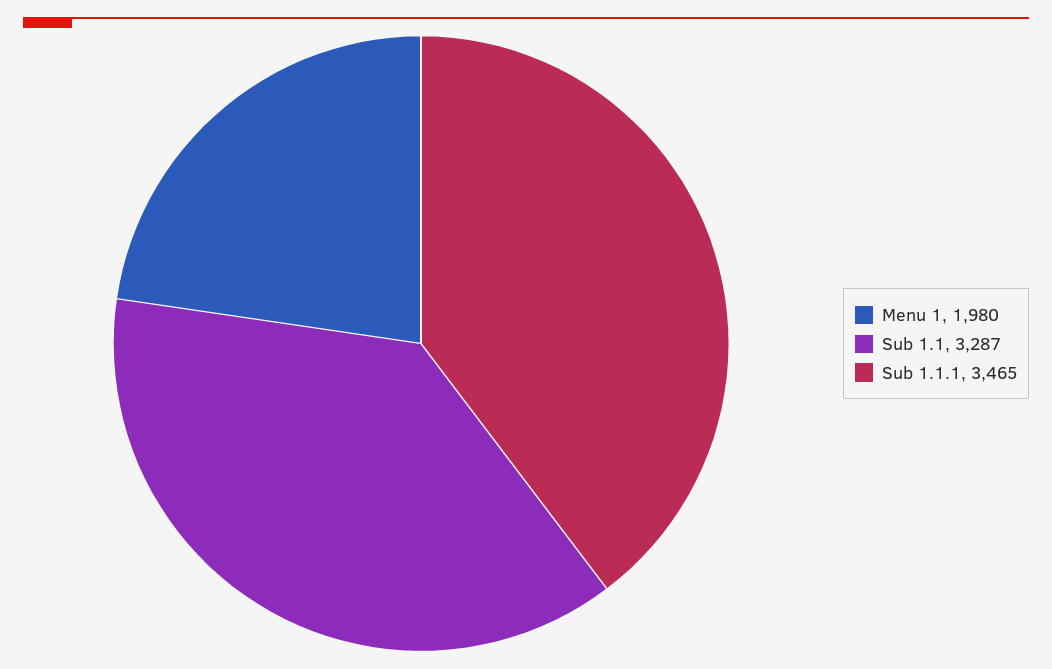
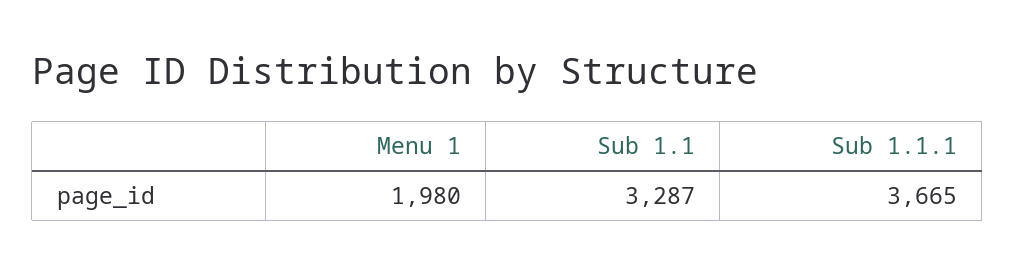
  {
    "Menu 1": 1980,
    "Sub 1.1": 3287,
-   "Sub 1.1.1": 3465
+   "Sub 1.1.1": 3665
  }

